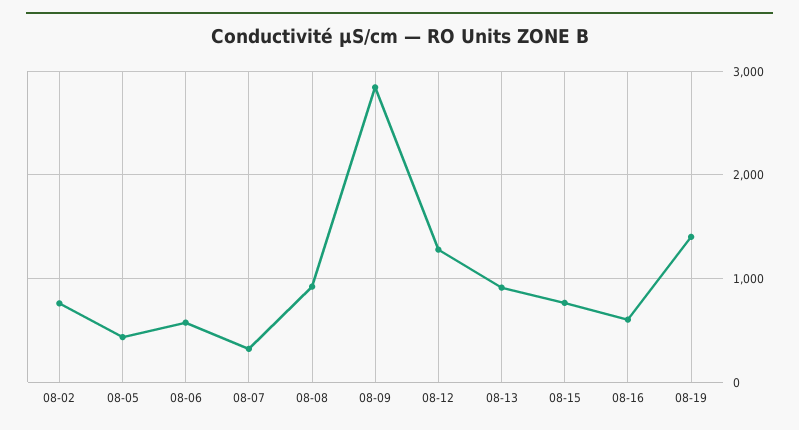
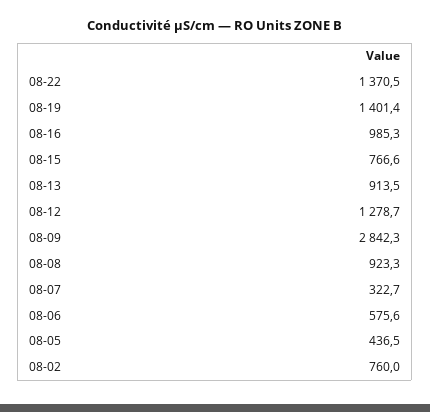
  {
    "08-02": 760,
    "08-05": 436.5,
    "08-06": 575.6,
    "08-07": 322.7,
    "08-08": 923.3,
    "08-09": 2842.3,
    "08-12": 1278.7,
    "08-13": 913.5,
    "08-15": 766.6,
-   "08-16": 600,
+   "08-16": 985.3,
-   "08-19": 1401.4
+   "08-19": 1401.4,
+   "08-22": 1370.5
  }

